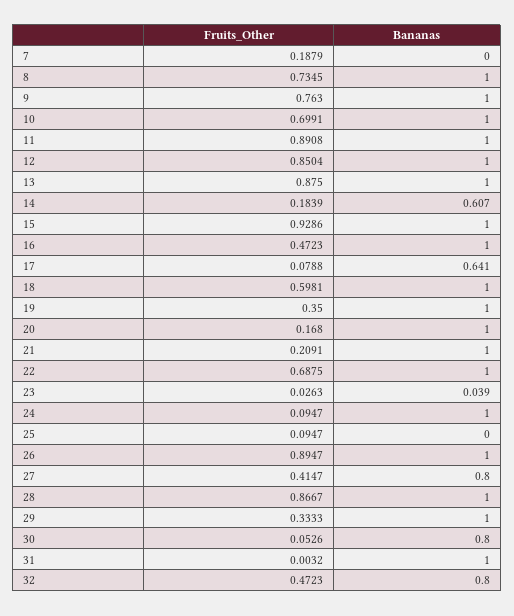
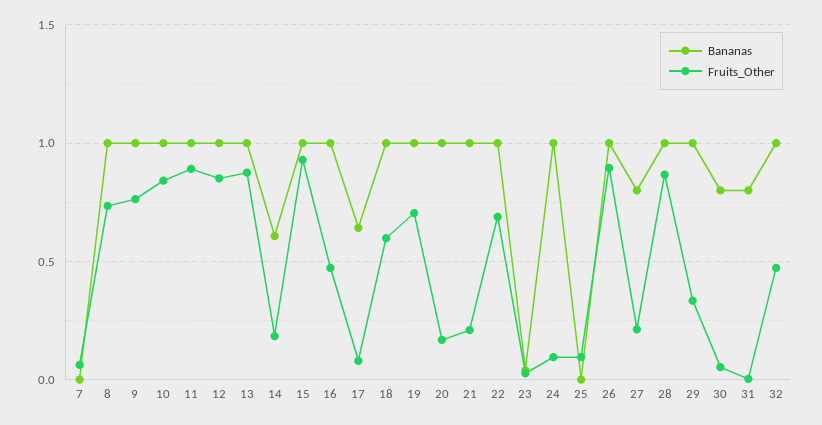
  {
    "Fruits_Other": {
-     "7": 0.1879,
+     "7": 0.05,
      "8": 0.7345,
      "9": 0.763,
-     "10": 0.6991,
+     "10": 0.85,
      "11": 0.8908,
      "12": 0.8504,
      "13": 0.875,
      "14": 0.1839,
      "15": 0.9286,
      "16": 0.4723,
      "17": 0.0788,
      "18": 0.5981,
-     "19": 0.35,
+     "19": 0.7,
      "20": 0.168,
      "21": 0.2091,
      "22": 0.6875,
      "23": 0.0263,
      "24": 0.0947,
      "25": 0.0947,
      "26": 0.8947,
-     "27": 0.4147,
+     "27": 0.2,
      "28": 0.8667,
      "29": 0.3333,
      "30": 0.0526,
      "31": 0.0032,
      "32": 0.4723
    },
    "Bananas": {
      "7": 0,
      "8": 1,
      "9": 1,
      "10": 1,
      "11": 1,
      "12": 1,
      "13": 1,
      "14": 0.607,
      "15": 1,
      "16": 1,
      "17": 0.641,
      "18": 1,
      "19": 1,
      "20": 1,
      "21": 1,
      "22": 1,
      "23": 0.039,
      "24": 1,
      "25": 0,
      "26": 1,
      "27": 0.8,
      "28": 1,
      "29": 1,
      "30": 0.8,
-     "31": 1,
+     "31": 0.8,
-     "32": 0.8
+     "32": 1
    }
  }

